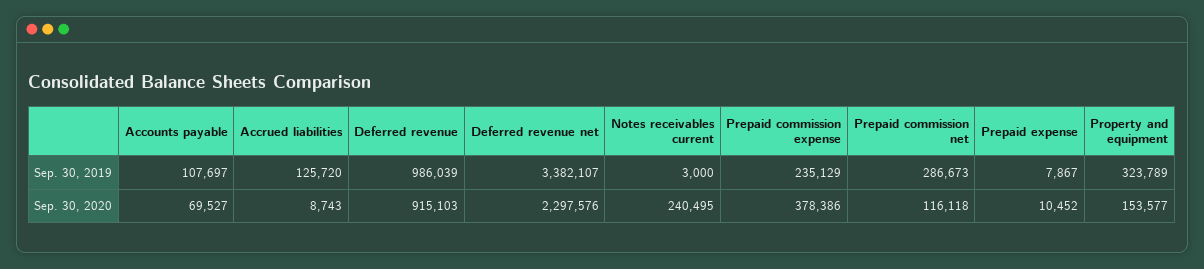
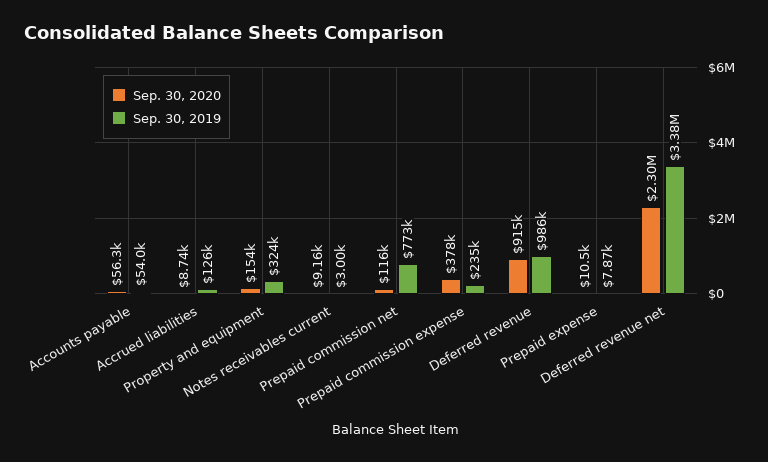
  {
    "Sep. 30, 2019": {
-     "Accounts payable": 107697,
+     "Accounts payable": 54000,
      "Accrued liabilities": 125720,
      "Deferred revenue": 986039,
      "Deferred revenue net": 3382107,
      "Notes receivables current": 3000,
      "Prepaid commission expense": 235129,
-     "Prepaid commission net": 286673,
+     "Prepaid commission net": 773000,
      "Prepaid expense": 7867,
      "Property and equipment": 323789
    },
    "Sep. 30, 2020": {
-     "Accounts payable": 69527,
+     "Accounts payable": 56300,
      "Accrued liabilities": 8743,
      "Deferred revenue": 915103,
      "Deferred revenue net": 2297576,
-     "Notes receivables current": 240495,
+     "Notes receivables current": 9160,
      "Prepaid commission expense": 378386,
      "Prepaid commission net": 116118,
      "Prepaid expense": 10452,
      "Property and equipment": 153577
    }
  }

